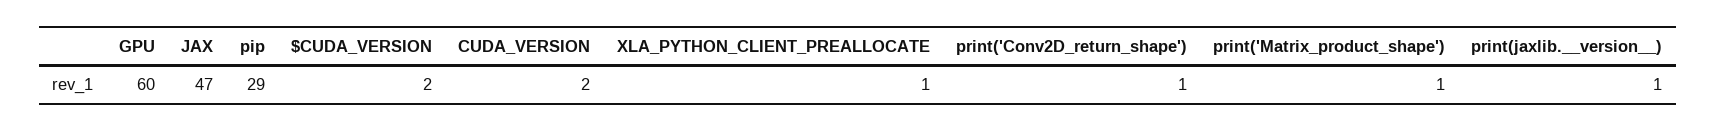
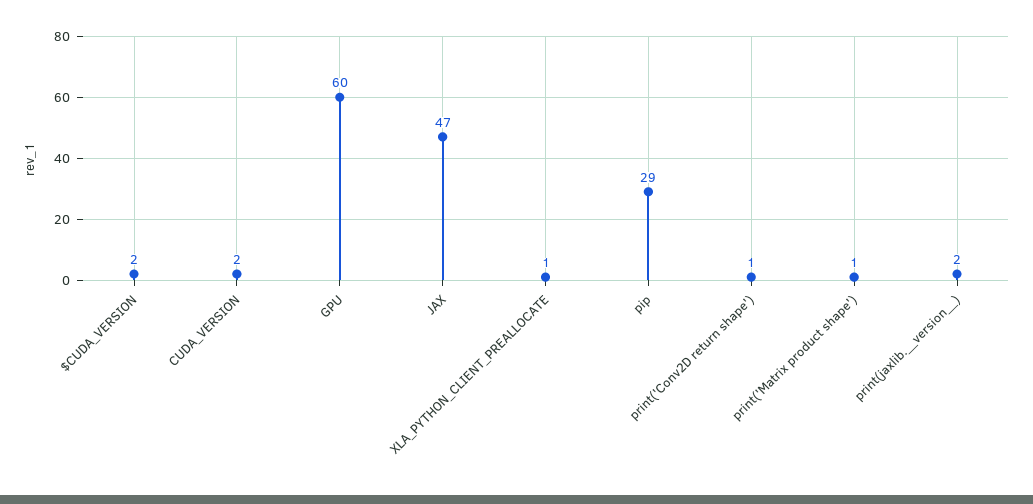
  {
    "GPU": 60,
    "JAX": 47,
    "pip": 29,
    "$CUDA_VERSION": 2,
    "CUDA_VERSION": 2,
    "XLA_PYTHON_CLIENT_PREALLOCATE": 1,
    "print('Conv2D_return_shape')": 1,
    "print('Matrix_product_shape')": 1,
-   "print(jaxlib.__version__)": 1
+   "print(jaxlib.__version__)": 2
  }

